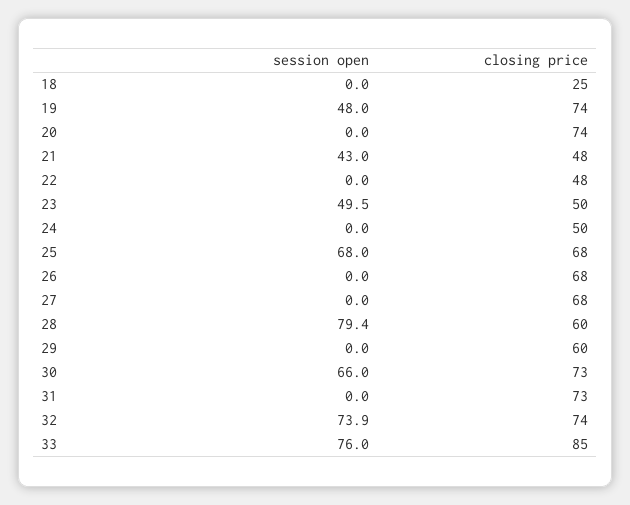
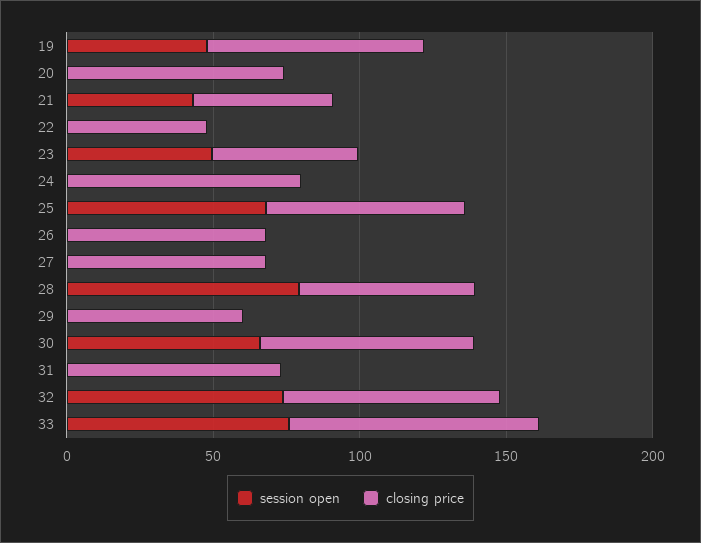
  {
    "session open": {
-     "18": 0,
      "19": 48,
      "20": 0,
      "21": 43,
      "22": 0,
      "23": 49.5,
      "24": 0,
      "25": 68,
      "26": 0,
      "27": 0,
      "28": 79.4,
      "29": 0,
      "30": 66,
      "31": 0,
      "32": 73.9,
      "33": 76
    },
    "closing price": {
-     "18": 25,
      "19": 74,
      "20": 74,
      "21": 48,
      "22": 48,
      "23": 50,
-     "24": 50,
+     "24": 80,
      "25": 68,
      "26": 68,
      "27": 68,
      "28": 60,
      "29": 60,
      "30": 73,
      "31": 73,
      "32": 74,
      "33": 85
    }
  }

